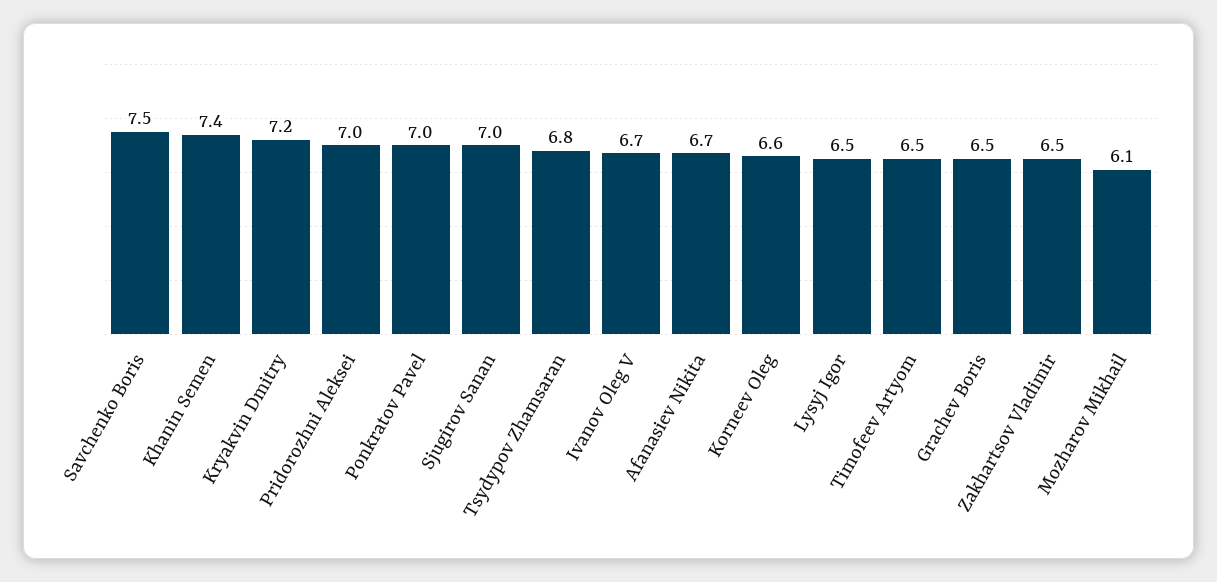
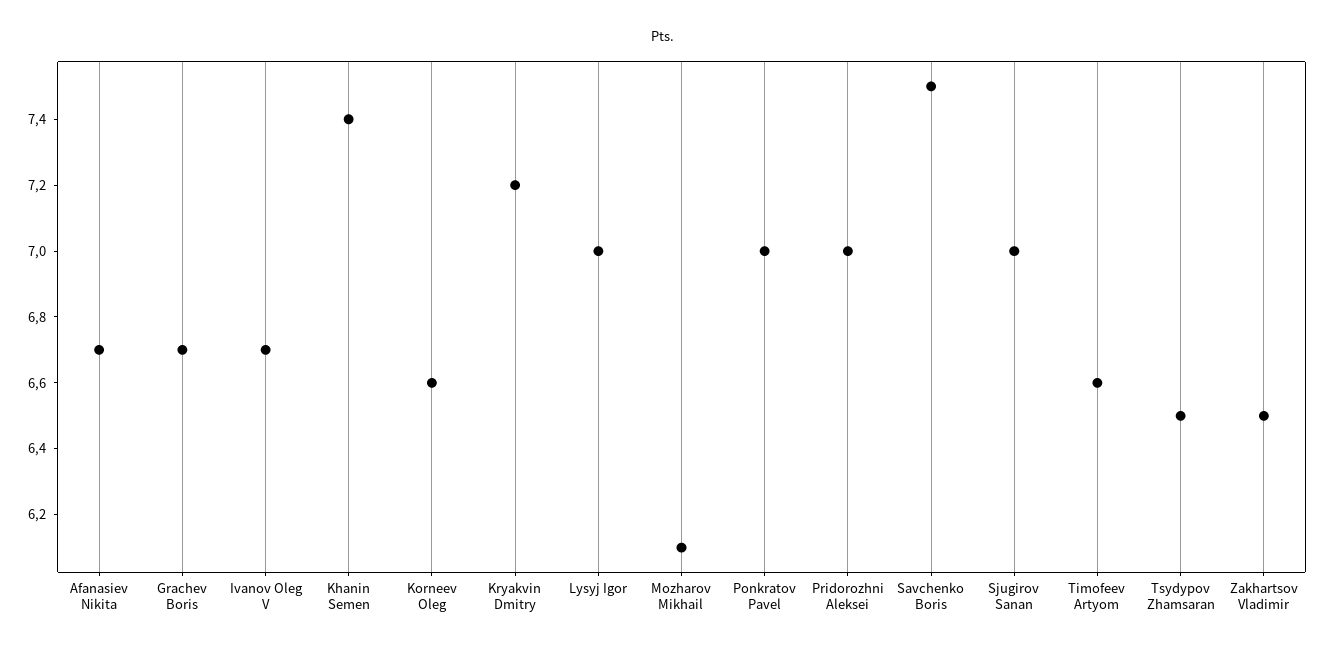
  {
    "Savchenko Boris": 7.5,
    "Khanin Semen": 7.4,
    "Kryakvin Dmitry": 7.2,
    "Pridorozhni Aleksei": 7,
    "Ponkratov Pavel": 7,
    "Sjugirov Sanan": 7,
-   "Tsydypov Zhamsaran": 6.8,
+   "Tsydypov Zhamsaran": 6.5,
    "Ivanov Oleg V": 6.7,
    "Afanasiev Nikita": 6.7,
    "Korneev Oleg": 6.6,
-   "Lysyj Igor": 6.5,
+   "Lysyj Igor": 7,
-   "Timofeev Artyom": 6.5,
+   "Timofeev Artyom": 6.6,
-   "Grachev Boris": 6.5,
+   "Grachev Boris": 6.7,
    "Zakhartsov Vladimir": 6.5,
    "Mozharov Mikhail": 6.1
  }

